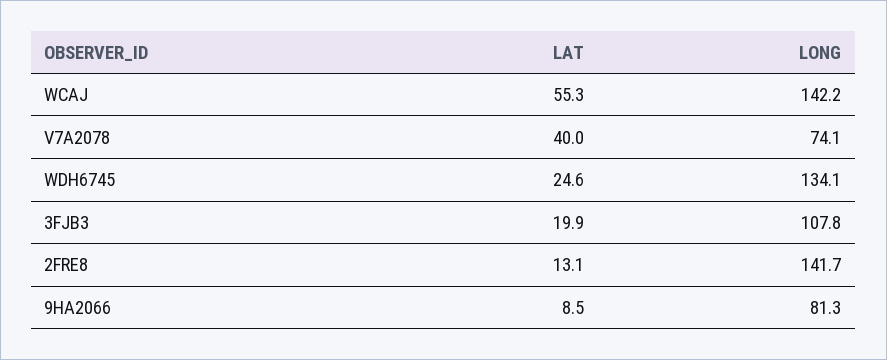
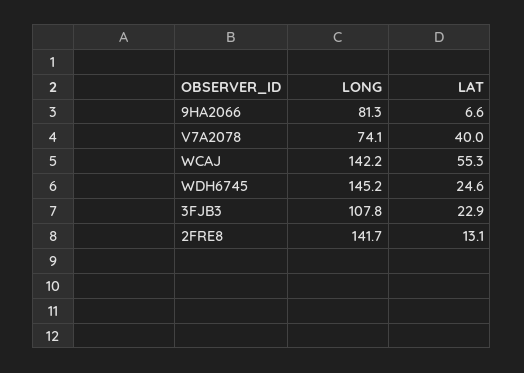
  {
    "LAT": {
      "WCAJ": 55.3,
      "V7A2078": 40,
      "WDH6745": 24.6,
-     "3FJB3": 19.9,
+     "3FJB3": 22.9,
      "2FRE8": 13.1,
-     "9HA2066": 8.5
+     "9HA2066": 6.6
    },
    "LONG": {
      "WCAJ": 142.2,
      "V7A2078": 74.1,
-     "WDH6745": 134.1,
+     "WDH6745": 145.2,
      "3FJB3": 107.8,
      "2FRE8": 141.7,
      "9HA2066": 81.3
    }
  }

